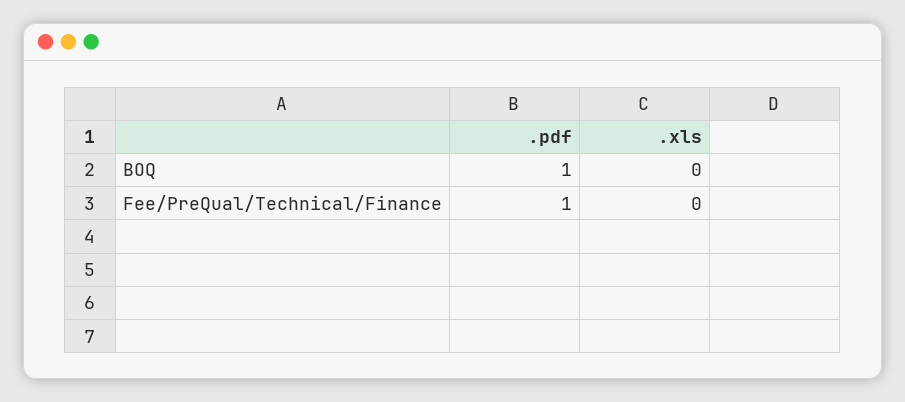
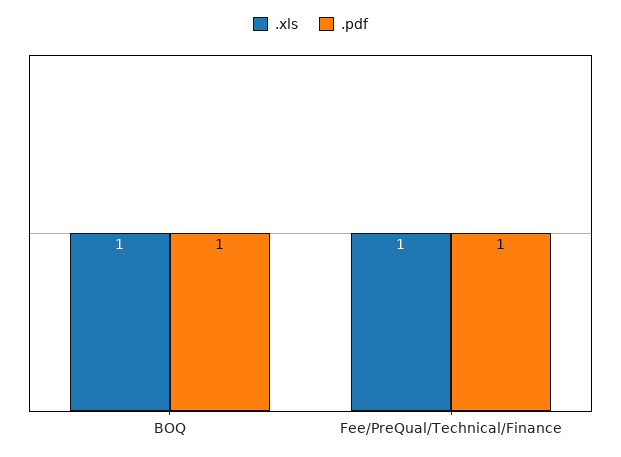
  {
    ".pdf": {
      "BOQ": 1,
      "Fee/PreQual/Technical/Finance": 1
    },
    ".xls": {
-     "BOQ": 0,
+     "BOQ": 1,
-     "Fee/PreQual/Technical/Finance": 0
+     "Fee/PreQual/Technical/Finance": 1
    }
  }

